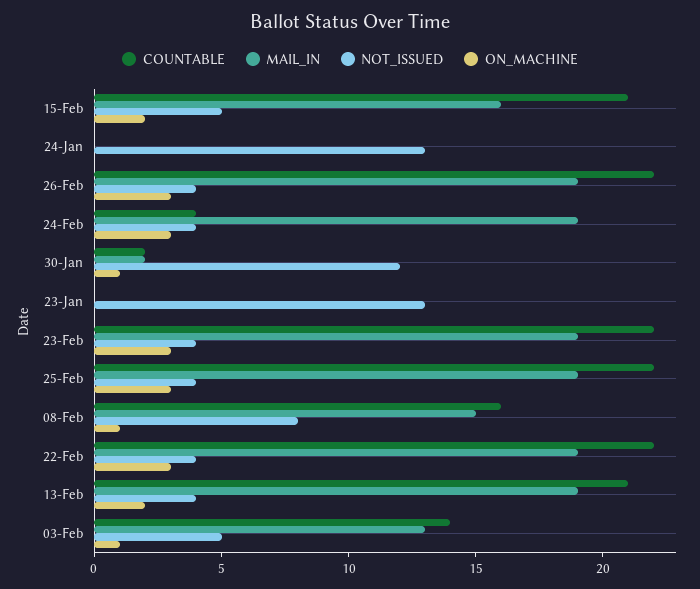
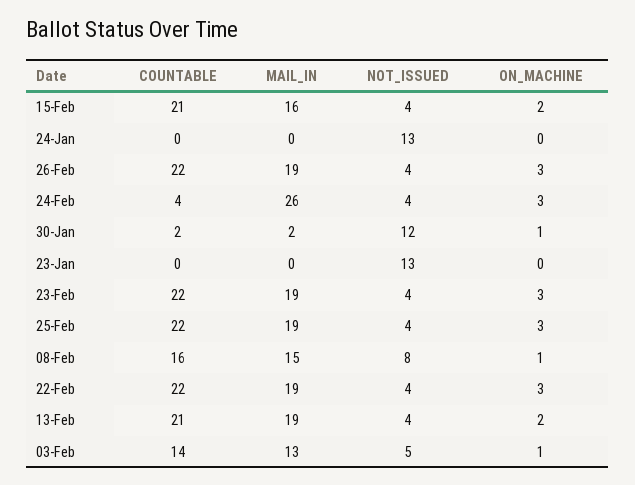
  {
    "COUNTABLE": {
      "15-Feb": 21,
      "24-Jan": 0,
      "26-Feb": 22,
      "24-Feb": 4,
      "30-Jan": 2,
      "23-Jan": 0,
      "23-Feb": 22,
      "25-Feb": 22,
      "08-Feb": 16,
      "22-Feb": 22,
      "13-Feb": 21,
      "03-Feb": 14
    },
    "MAIL_IN": {
      "15-Feb": 16,
      "24-Jan": 0,
      "26-Feb": 19,
-     "24-Feb": 19,
+     "24-Feb": 26,
      "30-Jan": 2,
      "23-Jan": 0,
      "23-Feb": 19,
      "25-Feb": 19,
      "08-Feb": 15,
      "22-Feb": 19,
      "13-Feb": 19,
      "03-Feb": 13
    },
    "NOT_ISSUED": {
-     "15-Feb": 5,
+     "15-Feb": 4,
      "24-Jan": 13,
      "26-Feb": 4,
      "24-Feb": 4,
      "30-Jan": 12,
      "23-Jan": 13,
      "23-Feb": 4,
      "25-Feb": 4,
      "08-Feb": 8,
      "22-Feb": 4,
      "13-Feb": 4,
      "03-Feb": 5
    },
    "ON_MACHINE": {
      "15-Feb": 2,
      "24-Jan": 0,
      "26-Feb": 3,
      "24-Feb": 3,
      "30-Jan": 1,
      "23-Jan": 0,
      "23-Feb": 3,
      "25-Feb": 3,
      "08-Feb": 1,
      "22-Feb": 3,
      "13-Feb": 2,
      "03-Feb": 1
    }
  }

